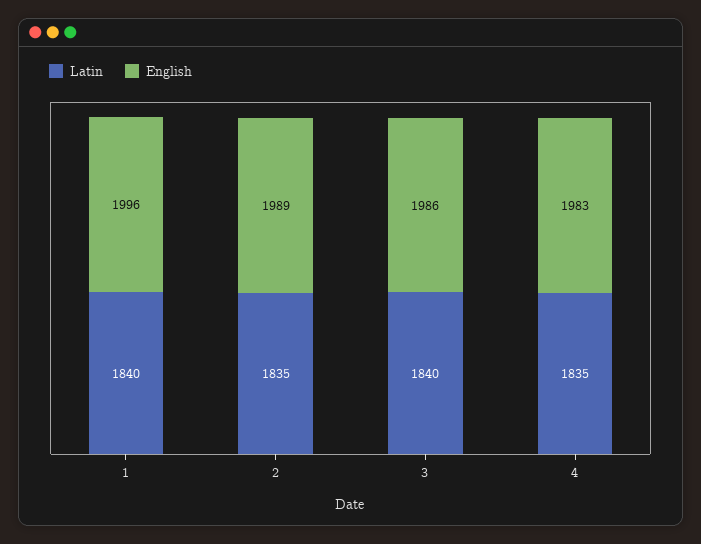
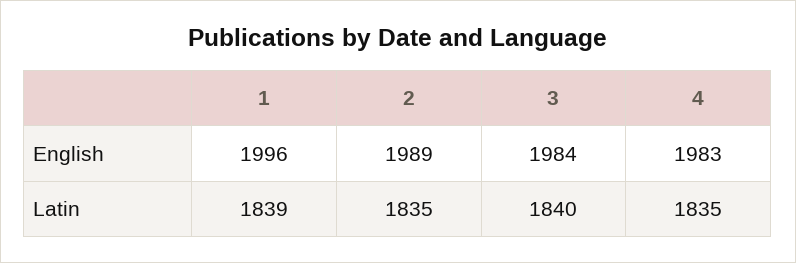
  {
    "Latin": {
-     "1": 1840,
+     "1": 1839,
      "2": 1835,
      "3": 1840,
      "4": 1835
    },
    "English": {
      "1": 1996,
      "2": 1989,
-     "3": 1986,
+     "3": 1984,
      "4": 1983
    }
  }

